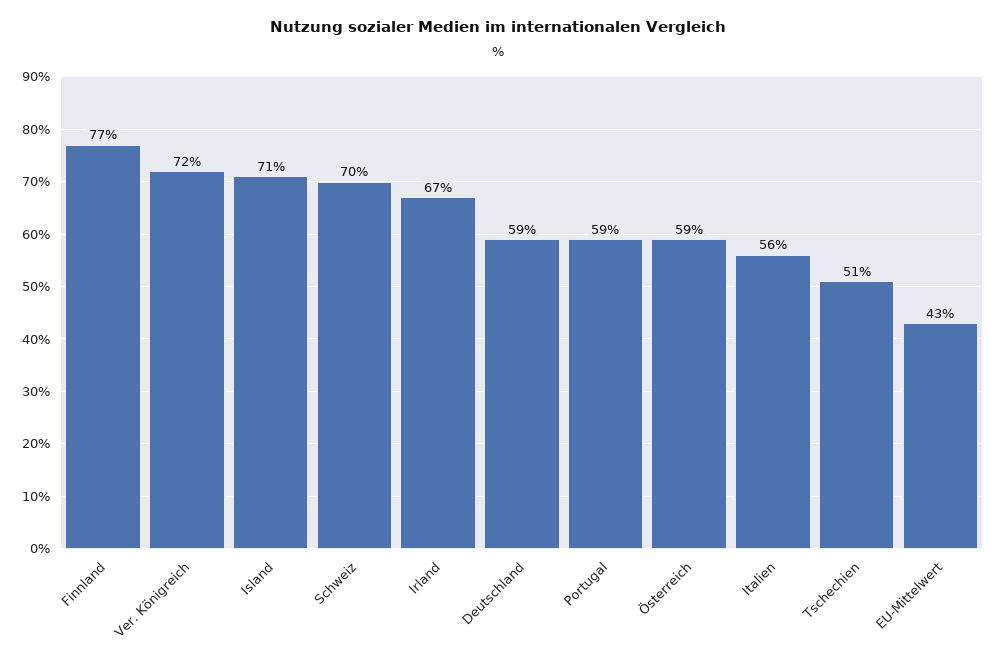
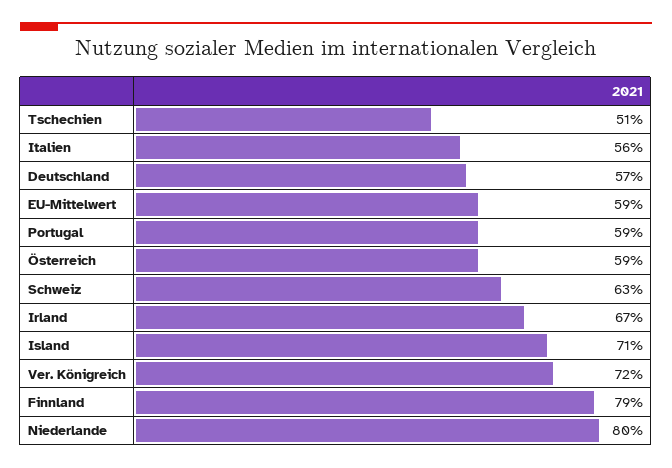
  {
-   "Finnland": 77,
+   "Finnland": 79,
    "Ver. Königreich": 72,
    "Island": 71,
-   "Schweiz": 70,
+   "Schweiz": 63,
    "Irland": 67,
-   "Deutschland": 59,
+   "Deutschland": 57,
    "Portugal": 59,
    "Österreich": 59,
    "Italien": 56,
    "Tschechien": 51,
-   "EU-Mittelwert": 43
+   "EU-Mittelwert": 59,
+   "Niederlande": 80
  }

